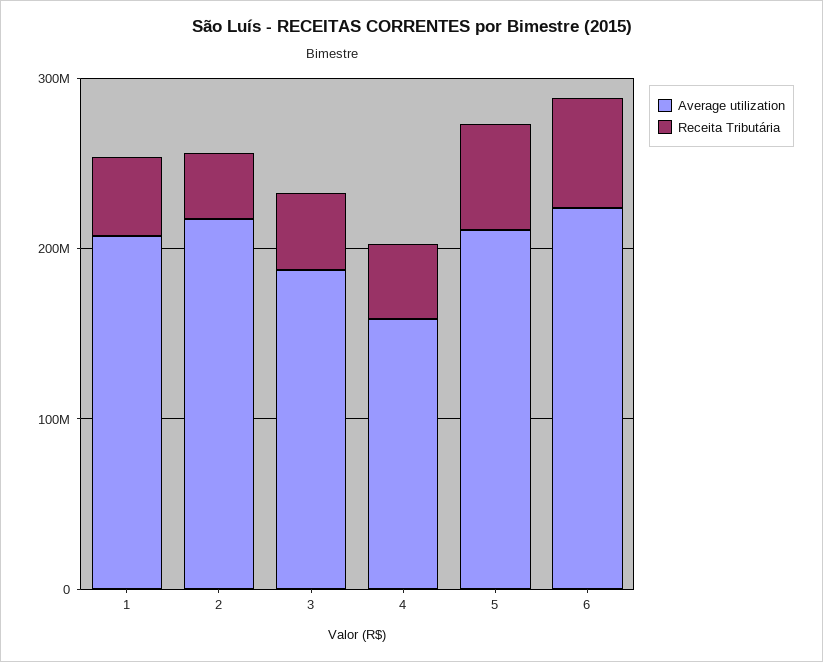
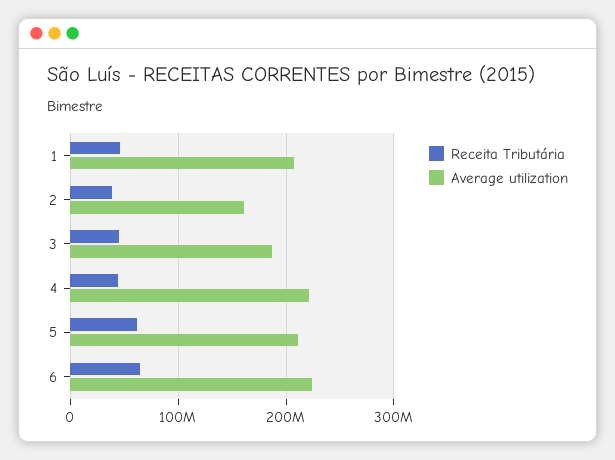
  {
    "Average utilization": {
      "1": 210000000,
-     "2": 220000000,
+     "2": 160000000,
      "3": 190000000,
-     "4": 160000000,
+     "4": 220000000,
      "5": 210000000,
      "6": 220000000
    },
    "Receita Tributária": {
      "1": 50000000,
      "2": 40000000,
      "3": 50000000,
      "4": 40000000,
      "5": 60000000,
      "6": 60000000
    }
  }

